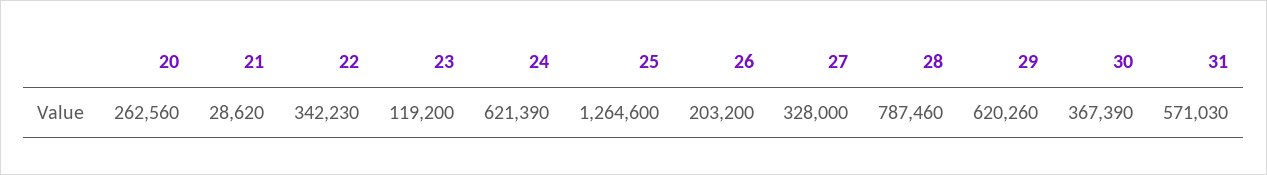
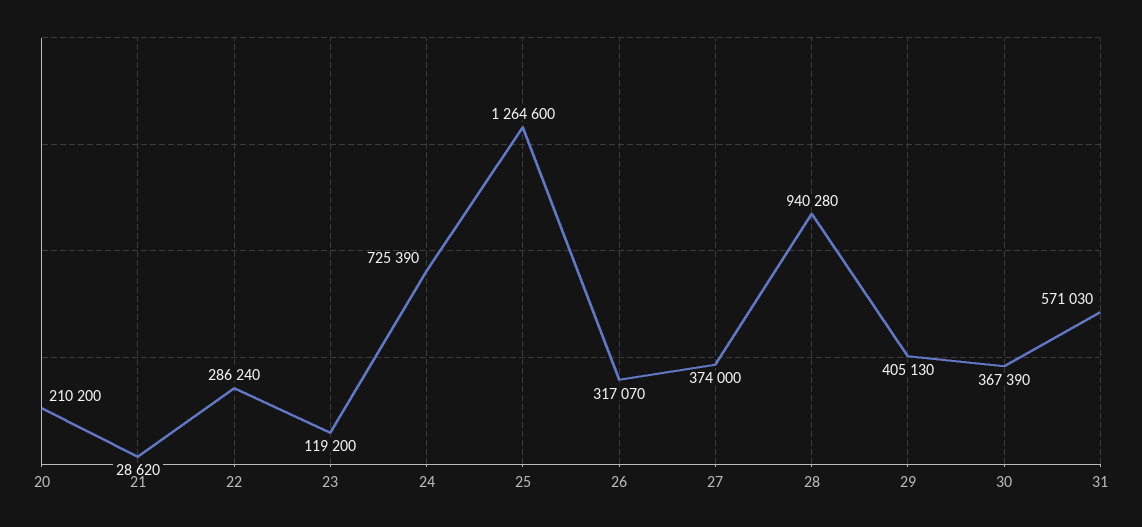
  {
-   "20": 262560,
+   "20": 210200,
    "21": 28620,
-   "22": 342230,
+   "22": 286240,
    "23": 119200,
-   "24": 621390,
+   "24": 725390,
    "25": 1264600,
-   "26": 203200,
+   "26": 317070,
-   "27": 328000,
+   "27": 374000,
-   "28": 787460,
+   "28": 940280,
-   "29": 620260,
+   "29": 405130,
    "30": 367390,
    "31": 571030
  }

